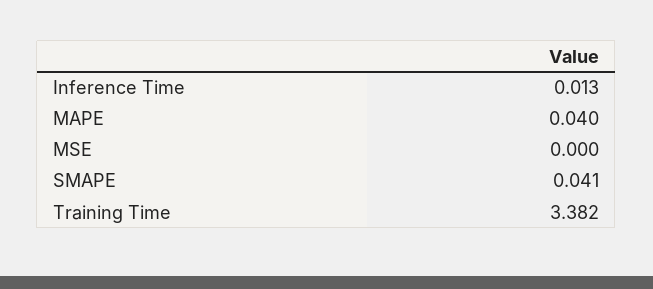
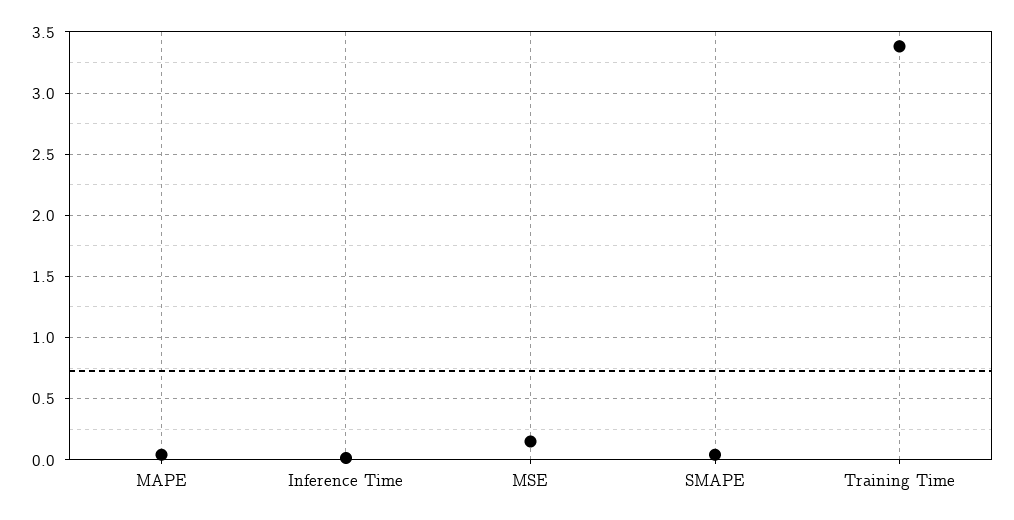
  {
    "Inference Time": 0.013,
    "MAPE": 0.04,
-   "MSE": 0,
+   "MSE": 0.15,
    "SMAPE": 0.041,
    "Training Time": 3.382
  }

